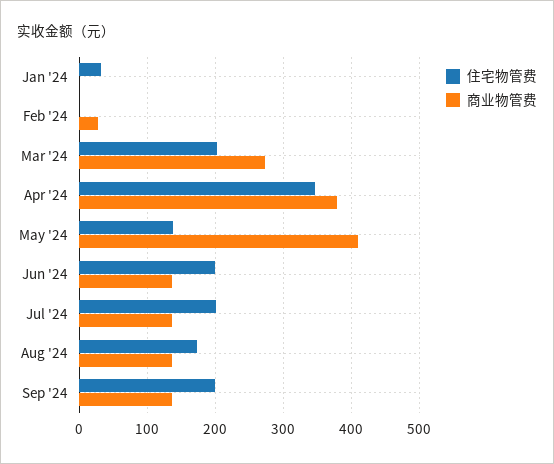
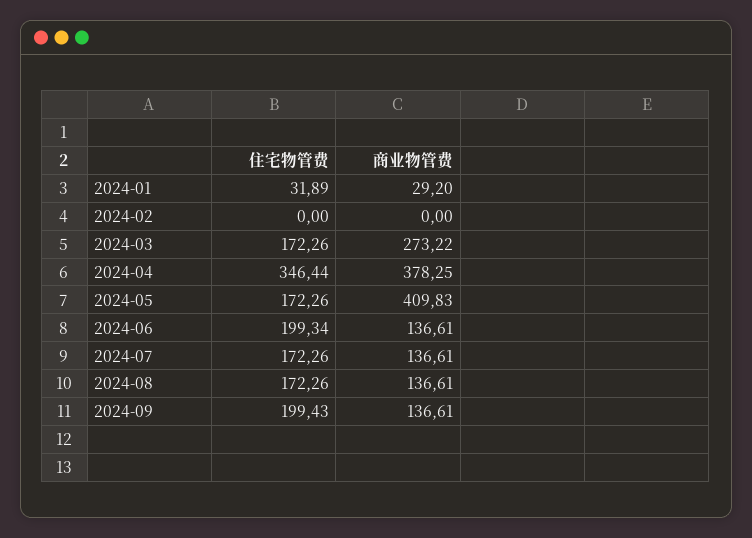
  {
    "住宅物管费": {
      "Jan '24": 31.89,
      "Feb '24": 0,
-     "Mar '24": 200,
+     "Mar '24": 172.26,
      "Apr '24": 346.44,
-     "May '24": 140,
+     "May '24": 172.26,
      "Jun '24": 199.34,
-     "Jul '24": 200,
+     "Jul '24": 172.26,
      "Aug '24": 172.26,
      "Sep '24": 199.43
    },
    "商业物管费": {
-     "Jan '24": 0,
+     "Jan '24": 29.2,
-     "Feb '24": 30,
+     "Feb '24": 0,
      "Mar '24": 273.22,
      "Apr '24": 378.25,
      "May '24": 409.83,
      "Jun '24": 136.61,
      "Jul '24": 136.61,
      "Aug '24": 136.61,
      "Sep '24": 136.61
    }
  }

